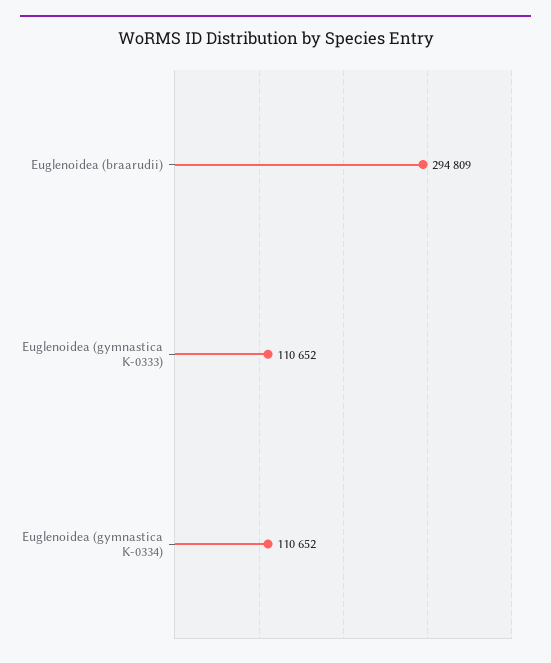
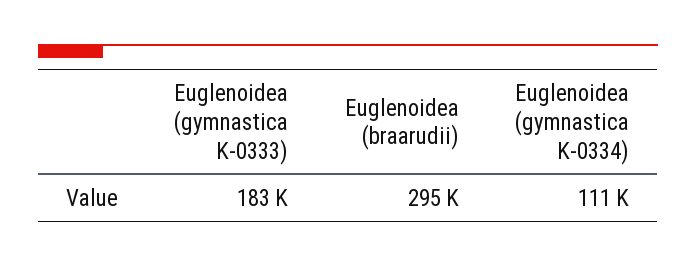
  {
    "Euglenoidea (braarudii)": 294809,
-   "Euglenoidea (gymnastica K-0333)": 110652,
+   "Euglenoidea (gymnastica K-0333)": 183000,
    "Euglenoidea (gymnastica K-0334)": 110652
  }

